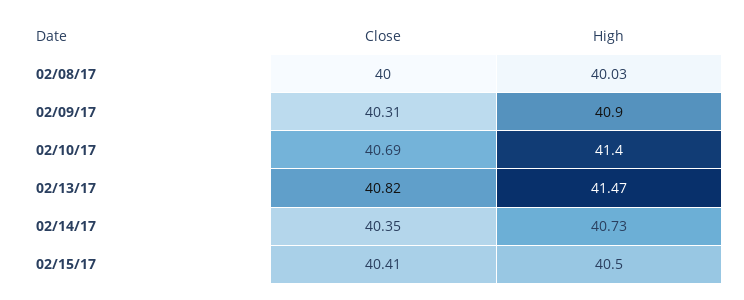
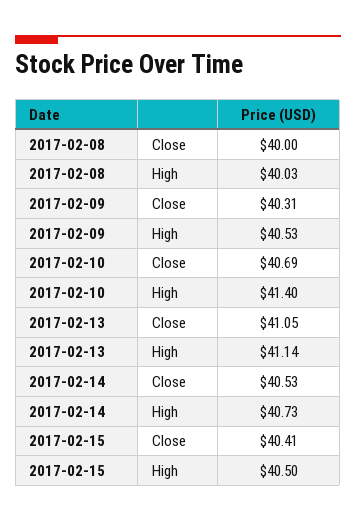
  {
    "Close": {
      "02/08/17": 40,
      "02/09/17": 40.31,
      "02/10/17": 40.69,
-     "02/13/17": 40.82,
+     "02/13/17": 41.05,
-     "02/14/17": 40.35,
+     "02/14/17": 40.53,
      "02/15/17": 40.41
    },
    "High": {
      "02/08/17": 40.03,
-     "02/09/17": 40.9,
+     "02/09/17": 40.53,
      "02/10/17": 41.4,
-     "02/13/17": 41.47,
+     "02/13/17": 41.14,
      "02/14/17": 40.73,
      "02/15/17": 40.5
    }
  }

